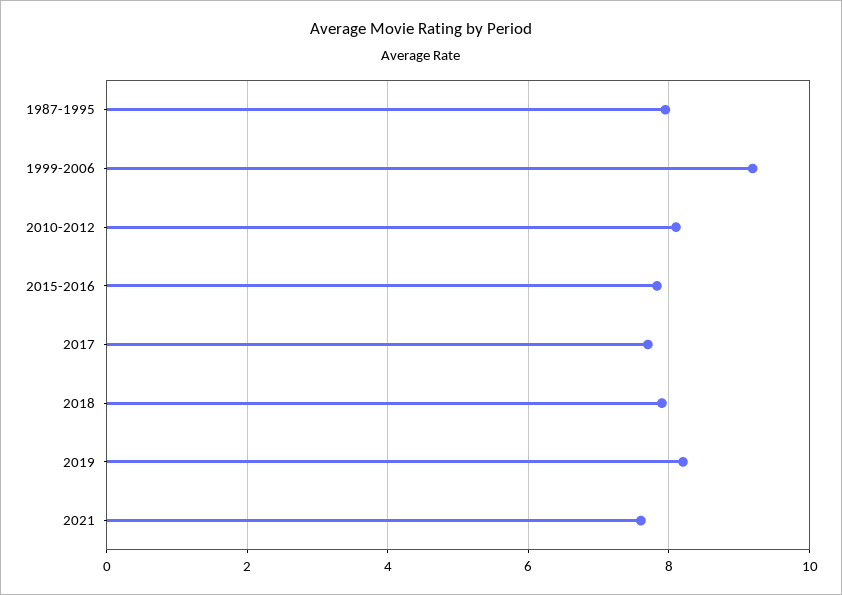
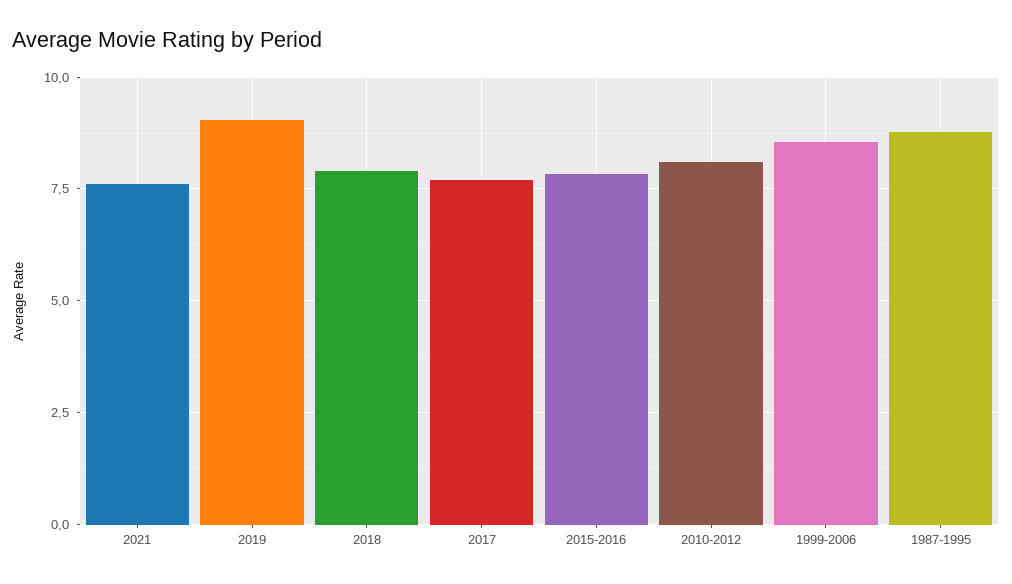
  {
-   "1987-1995": 8,
+   "1987-1995": 8.75,
-   "1999-2006": 9.2,
+   "1999-2006": 8.5,
    "2010-2012": 8.2,
    "2015-2016": 7.8,
    "2017": 7.8,
    "2018": 8,
-   "2019": 8.2,
+   "2019": 9,
    "2021": 7.6
  }

